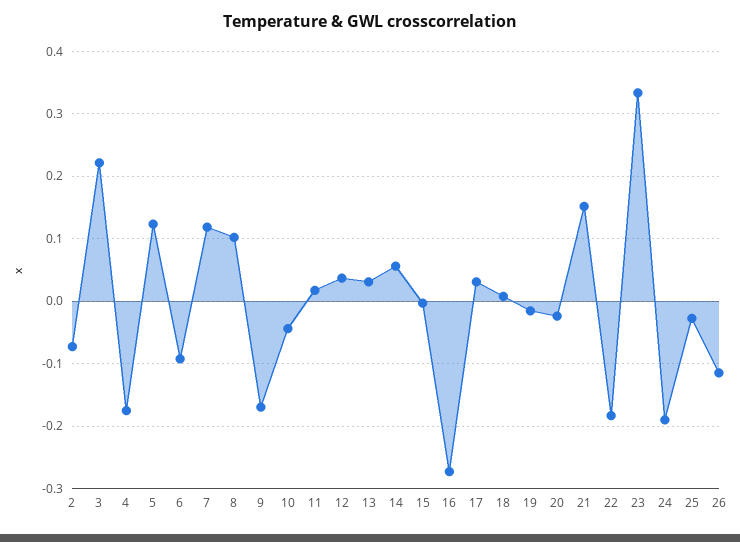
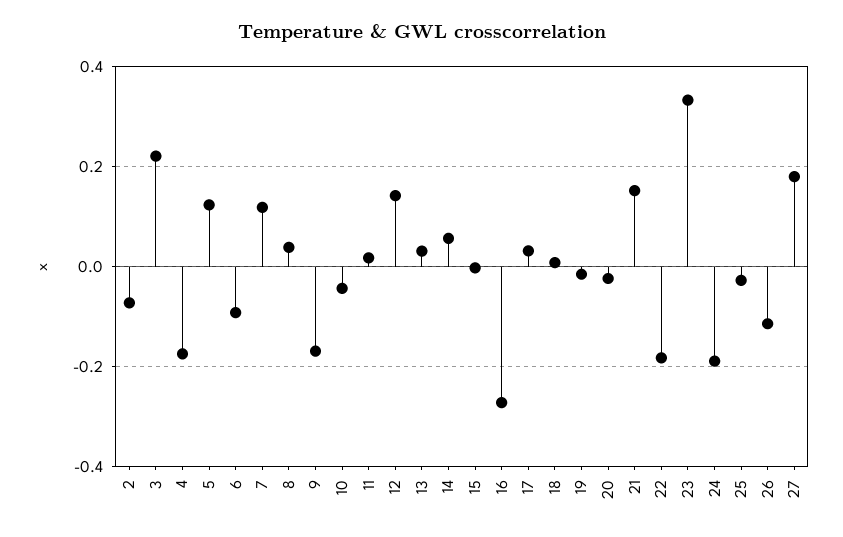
  {
    "2": -0.07,
    "3": 0.22,
    "4": -0.18,
    "5": 0.12,
    "6": -0.09,
    "7": 0.12,
-   "8": 0.1,
+   "8": 0.04,
    "9": -0.17,
    "10": -0.04,
    "11": 0.02,
-   "12": 0.04,
+   "12": 0.14,
    "13": 0.03,
    "14": 0.06,
    "15": 0,
    "16": -0.27,
    "17": 0.03,
    "18": 0.01,
    "19": -0.02,
    "20": -0.02,
    "21": 0.15,
    "22": -0.18,
    "23": 0.33,
    "24": -0.19,
    "25": -0.03,
-   "26": -0.11
+   "26": -0.11,
+   "27": 0.18
  }

